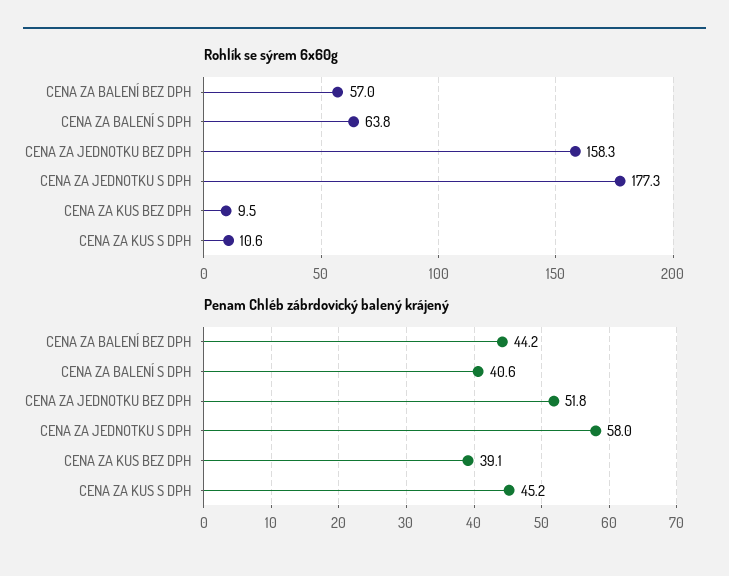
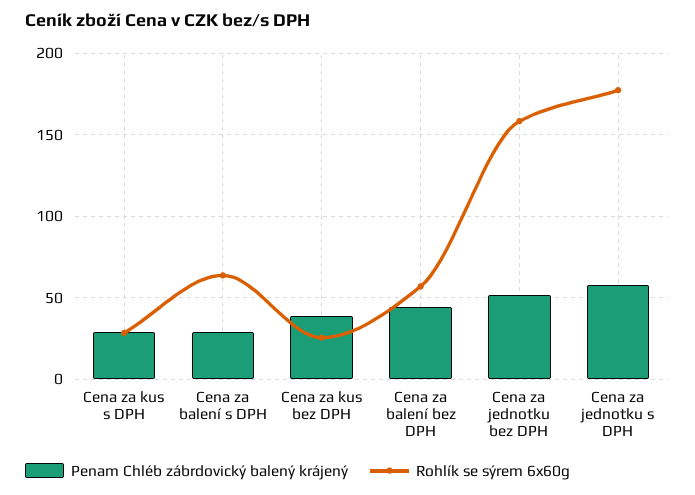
  {
    "Rohlík se sýrem 6x60g": {
      "CENA ZA BALENÍ BEZ DPH": 57,
      "CENA ZA BALENÍ S DPH": 63.8,
      "CENA ZA JEDNOTKU BEZ DPH": 158.3,
      "CENA ZA JEDNOTKU S DPH": 177.3,
-     "CENA ZA KUS BEZ DPH": 9.5,
+     "CENA ZA KUS BEZ DPH": 25,
-     "CENA ZA KUS S DPH": 10.6
+     "CENA ZA KUS S DPH": 30
    },
    "Penam Chléb zábrdovický balený krájený": {
      "CENA ZA BALENÍ BEZ DPH": 44.2,
-     "CENA ZA BALENÍ S DPH": 40.6,
+     "CENA ZA BALENÍ S DPH": 30,
      "CENA ZA JEDNOTKU BEZ DPH": 51.8,
      "CENA ZA JEDNOTKU S DPH": 58,
      "CENA ZA KUS BEZ DPH": 39.1,
-     "CENA ZA KUS S DPH": 45.2
+     "CENA ZA KUS S DPH": 30
    }
  }

